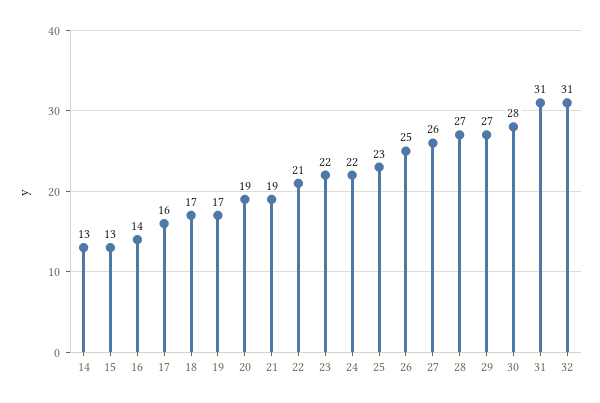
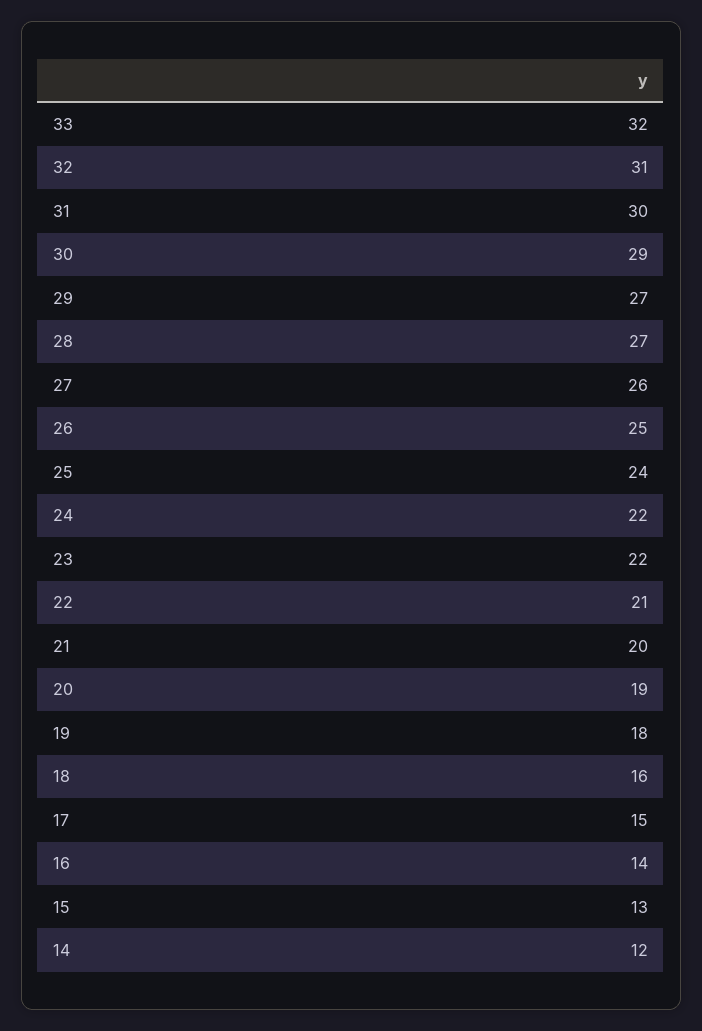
  {
-   "14": 13,
+   "14": 12,
    "15": 13,
    "16": 14,
-   "17": 16,
+   "17": 15,
-   "18": 17,
+   "18": 16,
-   "19": 17,
+   "19": 18,
    "20": 19,
-   "21": 19,
+   "21": 20,
    "22": 21,
    "23": 22,
    "24": 22,
-   "25": 23,
+   "25": 24,
    "26": 25,
    "27": 26,
    "28": 27,
    "29": 27,
-   "30": 28,
+   "30": 29,
-   "31": 31,
+   "31": 30,
-   "32": 31
+   "32": 31,
+   "33": 32
  }

